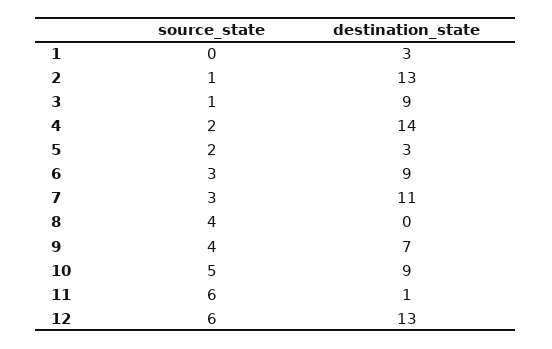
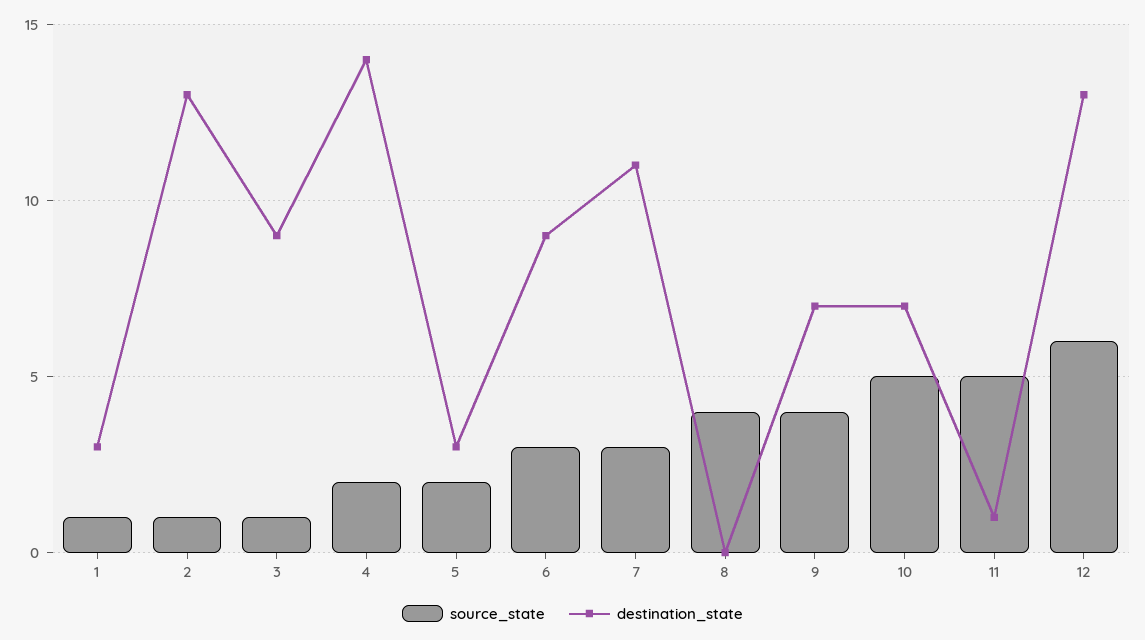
  {
    "source_state": {
-     "1": 0,
+     "1": 1,
      "2": 1,
      "3": 1,
      "4": 2,
      "5": 2,
      "6": 3,
      "7": 3,
      "8": 4,
      "9": 4,
      "10": 5,
-     "11": 6,
+     "11": 5,
      "12": 6
    },
    "destination_state": {
      "1": 3,
      "2": 13,
      "3": 9,
      "4": 14,
      "5": 3,
      "6": 9,
      "7": 11,
      "8": 0,
      "9": 7,
-     "10": 9,
+     "10": 7,
      "11": 1,
      "12": 13
    }
  }

